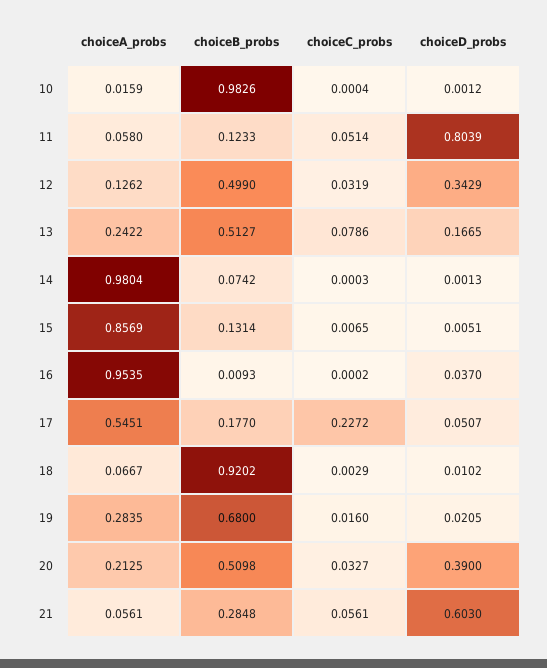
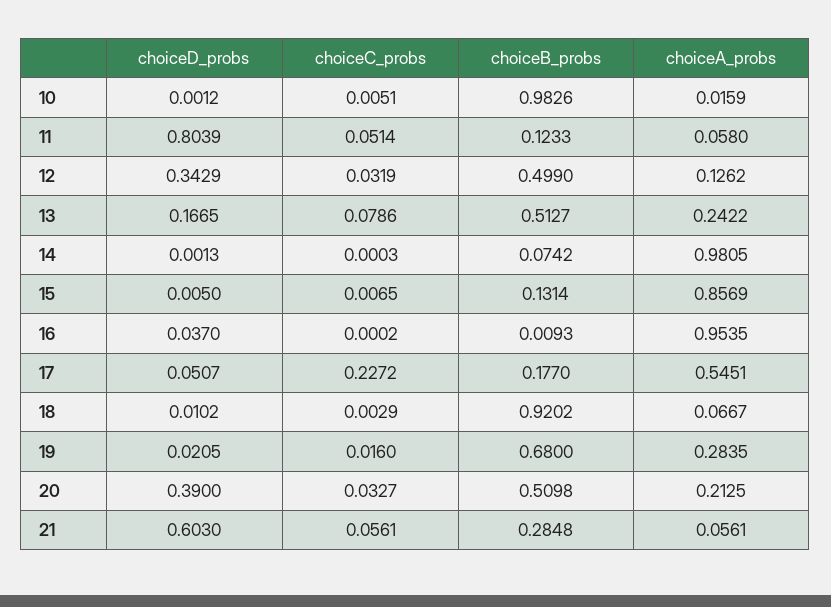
  {
    "choiceA_probs": {
      "10": 0.0159,
      "11": 0.058,
      "12": 0.1262,
      "13": 0.2422,
-     "14": 0.9804,
+     "14": 0.9805,
      "15": 0.8569,
      "16": 0.9535,
      "17": 0.5451,
      "18": 0.0667,
      "19": 0.2835,
      "20": 0.2125,
      "21": 0.0561
    },
    "choiceB_probs": {
      "10": 0.9826,
      "11": 0.1233,
      "12": 0.499,
      "13": 0.5127,
      "14": 0.0742,
      "15": 0.1314,
      "16": 0.0093,
      "17": 0.177,
      "18": 0.9202,
      "19": 0.68,
      "20": 0.5098,
      "21": 0.2848
    },
    "choiceC_probs": {
-     "10": 0.0004,
+     "10": 0.0051,
      "11": 0.0514,
      "12": 0.0319,
      "13": 0.0786,
      "14": 0.0003,
      "15": 0.0065,
      "16": 0.0002,
      "17": 0.2272,
      "18": 0.0029,
      "19": 0.016,
      "20": 0.0327,
      "21": 0.0561
    },
    "choiceD_probs": {
      "10": 0.0012,
      "11": 0.8039,
      "12": 0.3429,
      "13": 0.1665,
      "14": 0.0013,
-     "15": 0.0051,
+     "15": 0.005,
      "16": 0.037,
      "17": 0.0507,
      "18": 0.0102,
      "19": 0.0205,
      "20": 0.39,
      "21": 0.603
    }
  }

